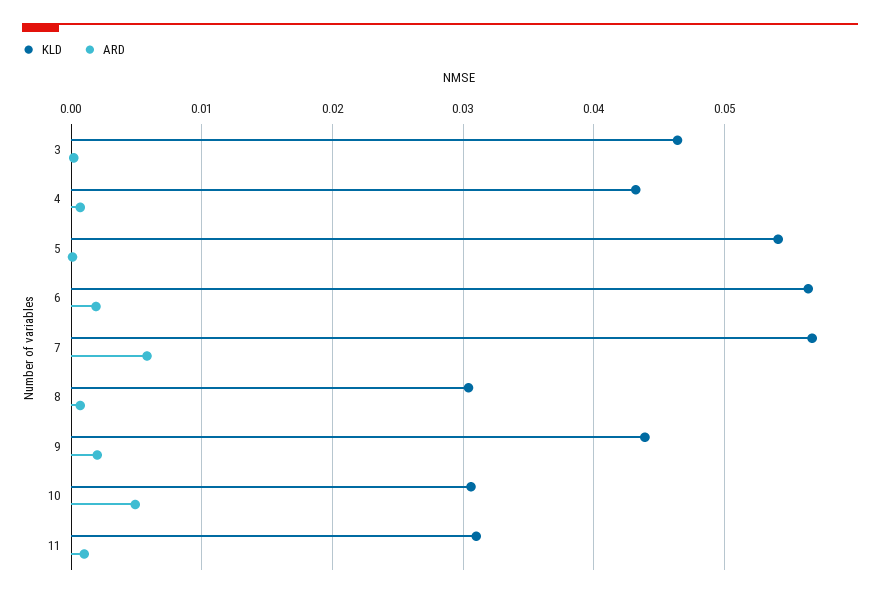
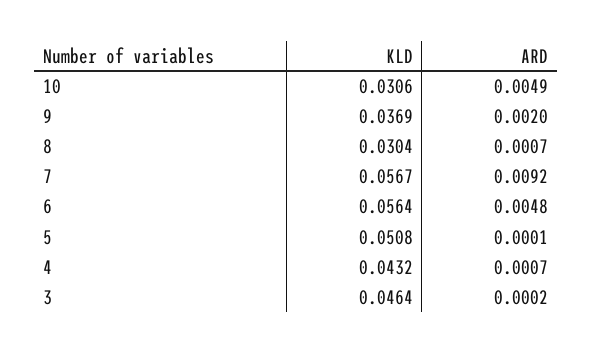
  {
    "KLD": {
      "3": 0.0464,
      "4": 0.0432,
-     "5": 0.054,
+     "5": 0.0508,
      "6": 0.0564,
      "7": 0.0567,
      "8": 0.0304,
-     "9": 0.044,
+     "9": 0.0369,
-     "10": 0.0306,
+     "10": 0.0306
-     "11": 0.031
    },
    "ARD": {
      "3": 0.0002,
      "4": 0.0007,
      "5": 0.0001,
-     "6": 0.002,
+     "6": 0.0048,
-     "7": 0.006,
+     "7": 0.0092,
      "8": 0.0007,
      "9": 0.002,
-     "10": 0.0049,
+     "10": 0.0049
-     "11": 0.001
    }
  }

